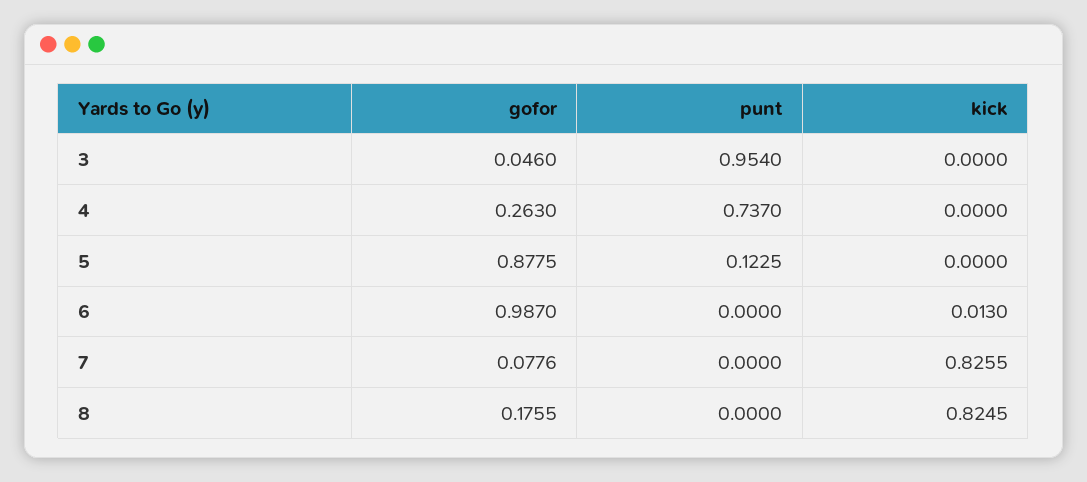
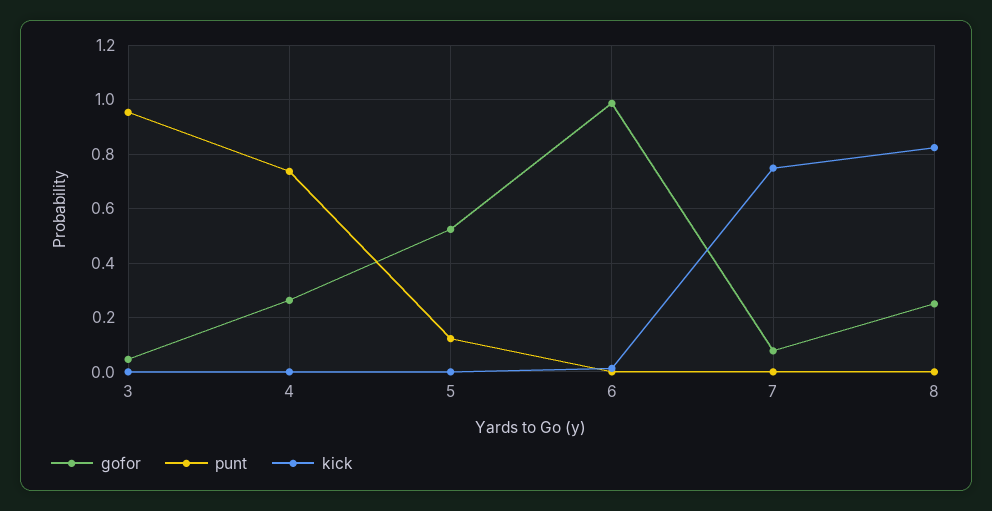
  {
    "gofor": {
      "3": 0.046,
      "4": 0.263,
-     "5": 0.8775,
+     "5": 0.525,
      "6": 0.987,
      "7": 0.0776,
-     "8": 0.1755
+     "8": 0.25
    },
    "punt": {
      "3": 0.954,
      "4": 0.737,
      "5": 0.1225,
      "6": 0,
      "7": 0,
      "8": 0
    },
    "kick": {
      "3": 0,
      "4": 0,
      "5": 0,
      "6": 0.013,
-     "7": 0.8255,
+     "7": 0.75,
      "8": 0.8245
    }
  }

